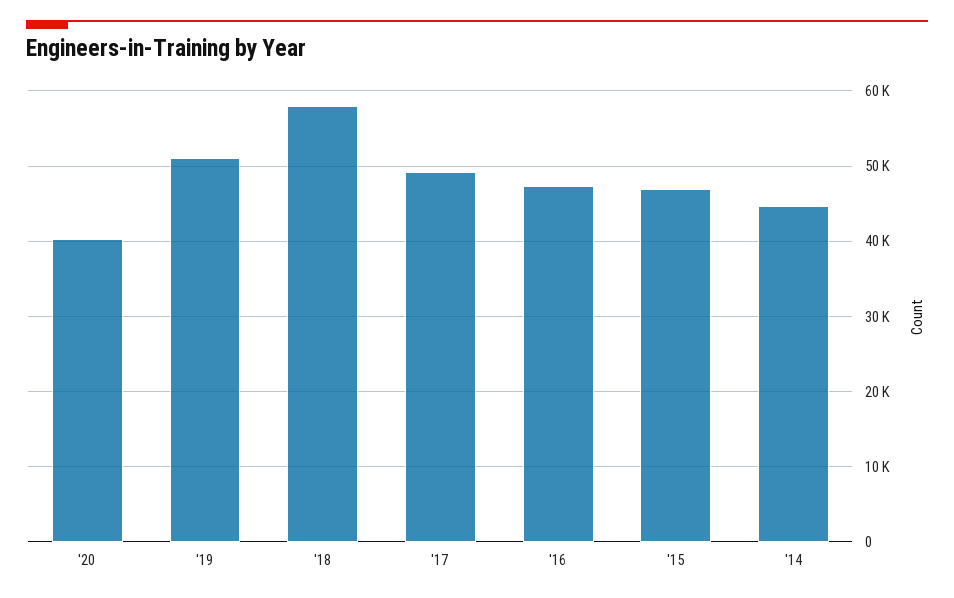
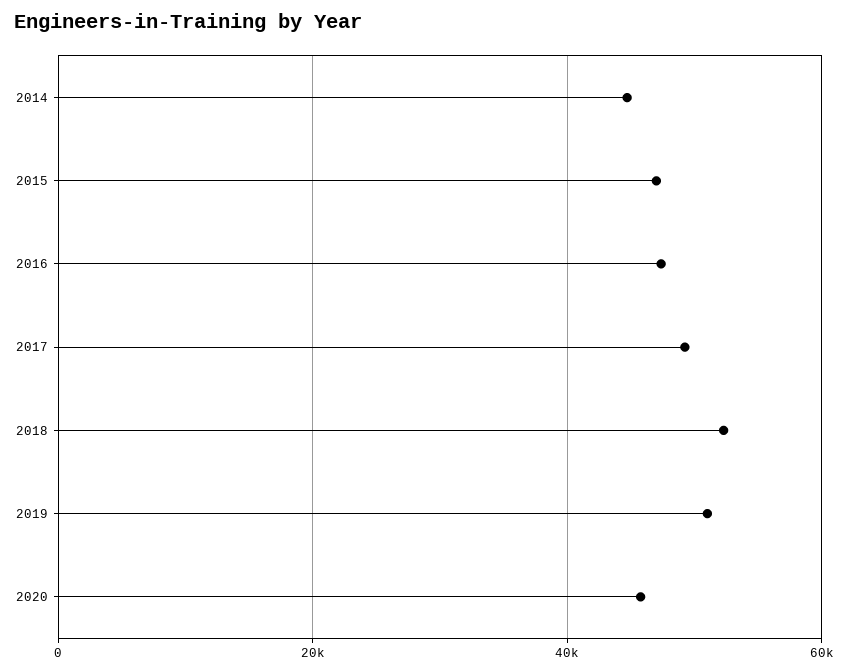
  {
-   "'20": 40000,
+   "'20": 46000,
    "'19": 51000,
-   "'18": 58000,
+   "'18": 52000,
    "'17": 49000,
    "'16": 47000,
    "'15": 47000,
    "'14": 45000
  }

